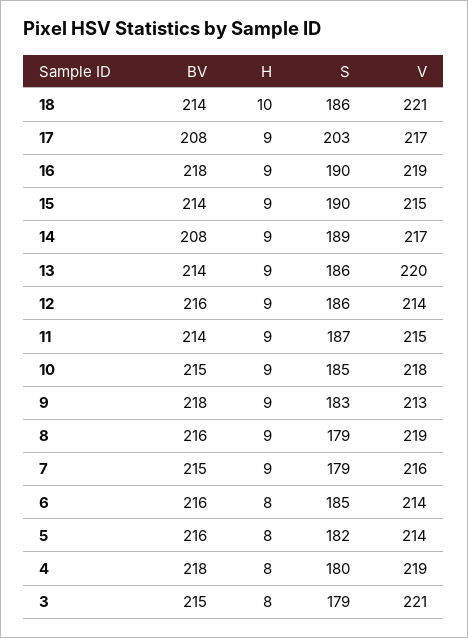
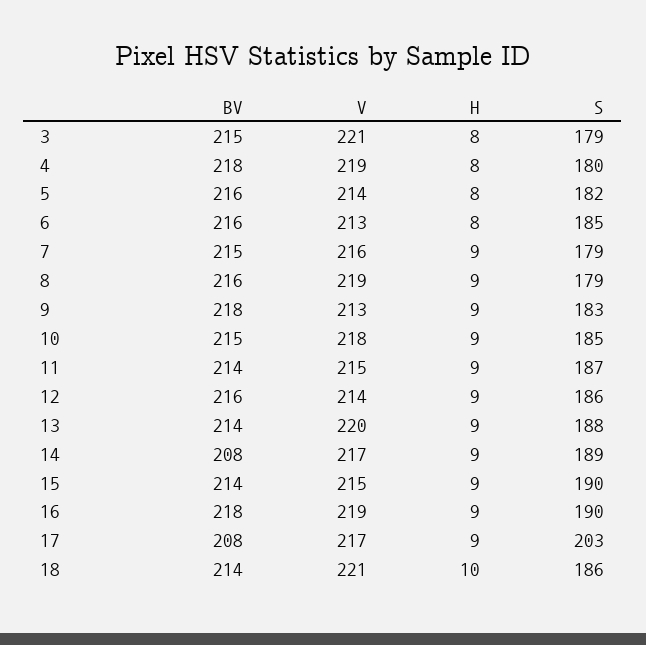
  {
    "BV": {
      "18": 214,
      "17": 208,
      "16": 218,
      "15": 214,
      "14": 208,
      "13": 214,
      "12": 216,
      "11": 214,
      "10": 215,
      "9": 218,
      "8": 216,
      "7": 215,
      "6": 216,
      "5": 216,
      "4": 218,
      "3": 215
    },
    "H": {
      "18": 10,
      "17": 9,
      "16": 9,
      "15": 9,
      "14": 9,
      "13": 9,
      "12": 9,
      "11": 9,
      "10": 9,
      "9": 9,
      "8": 9,
      "7": 9,
      "6": 8,
      "5": 8,
      "4": 8,
      "3": 8
    },
    "S": {
      "18": 186,
      "17": 203,
      "16": 190,
      "15": 190,
      "14": 189,
-     "13": 186,
+     "13": 188,
      "12": 186,
      "11": 187,
      "10": 185,
      "9": 183,
      "8": 179,
      "7": 179,
      "6": 185,
      "5": 182,
      "4": 180,
      "3": 179
    },
    "V": {
      "18": 221,
      "17": 217,
      "16": 219,
      "15": 215,
      "14": 217,
      "13": 220,
      "12": 214,
      "11": 215,
      "10": 218,
      "9": 213,
      "8": 219,
      "7": 216,
-     "6": 214,
+     "6": 213,
      "5": 214,
      "4": 219,
      "3": 221
    }
  }

